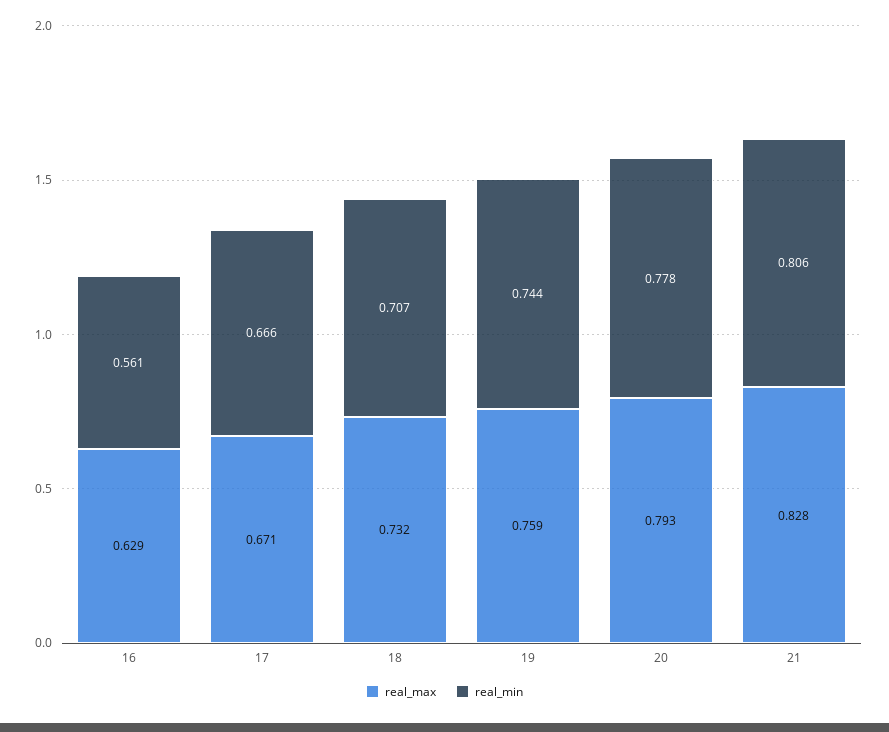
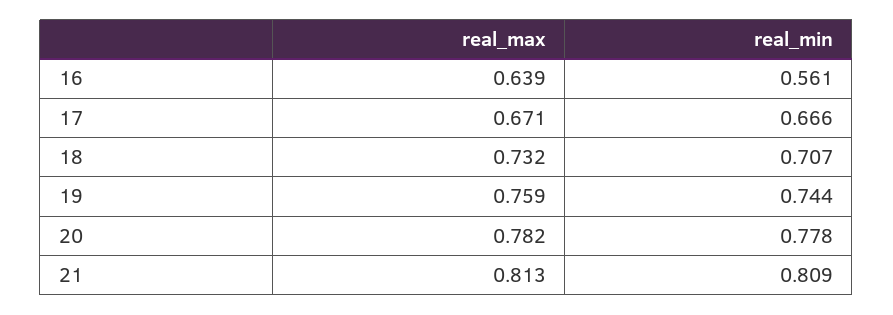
  {
    "real_max": {
-     "16": 0.629,
+     "16": 0.639,
      "17": 0.671,
      "18": 0.732,
      "19": 0.759,
-     "20": 0.793,
+     "20": 0.782,
-     "21": 0.828
+     "21": 0.813
    },
    "real_min": {
      "16": 0.561,
      "17": 0.666,
      "18": 0.707,
      "19": 0.744,
      "20": 0.778,
-     "21": 0.806
+     "21": 0.809
    }
  }

